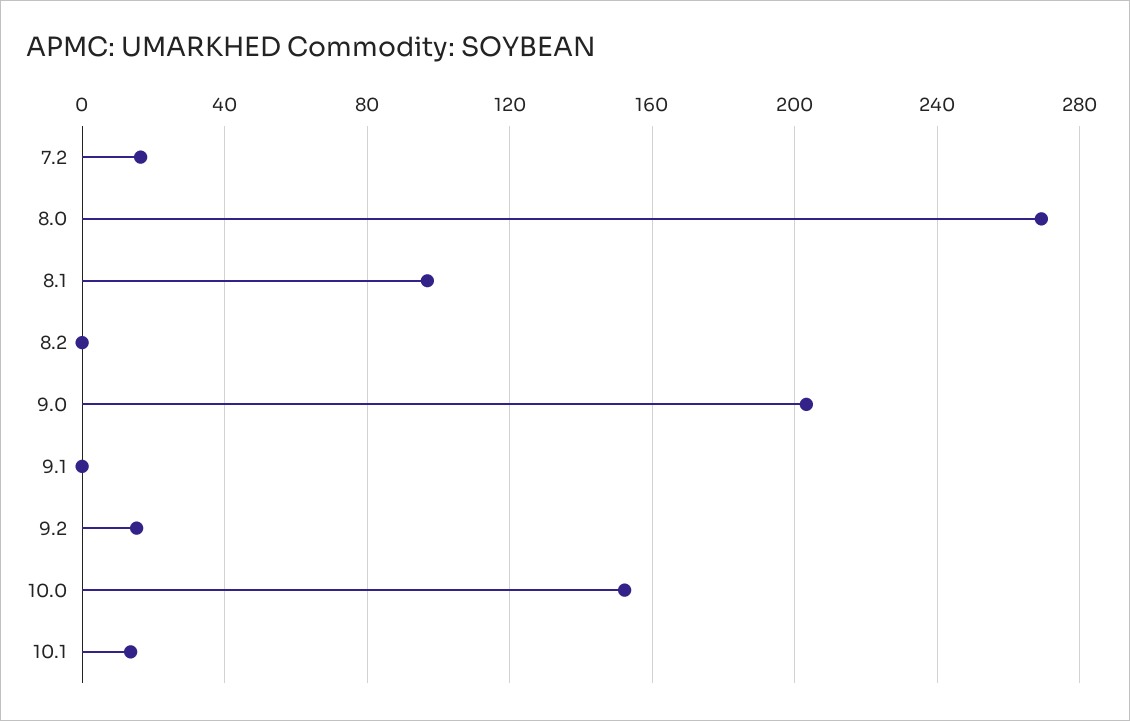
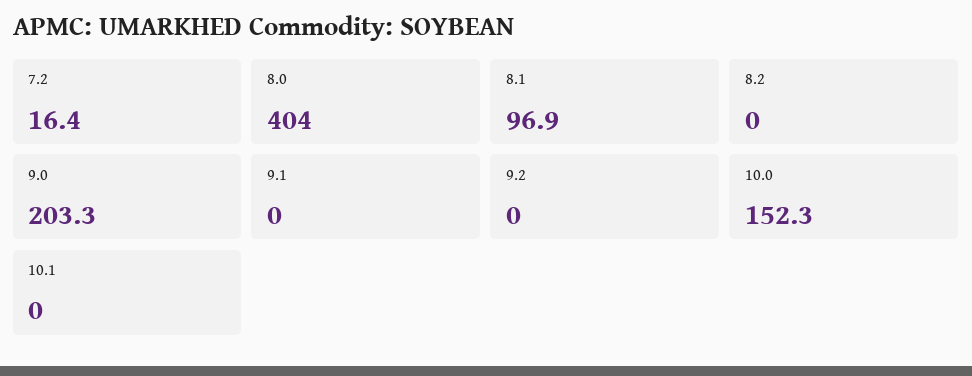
  {
    "7.2": 16.4,
-   "8.0": 270,
+   "8.0": 404,
    "8.1": 96.9,
    "8.2": 0,
    "9.0": 203.3,
    "9.1": 0,
-   "9.2": 15,
+   "9.2": 0,
    "10.0": 152.3,
-   "10.1": 15
+   "10.1": 0
  }

